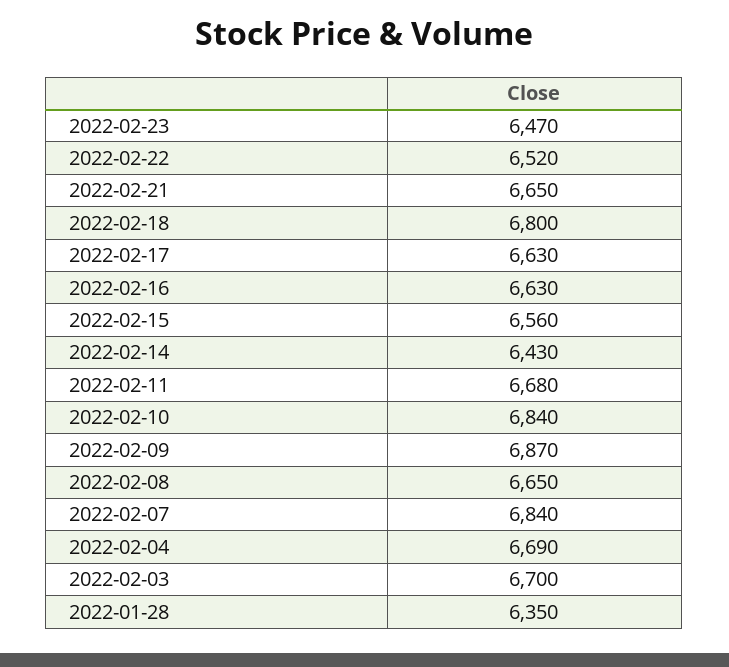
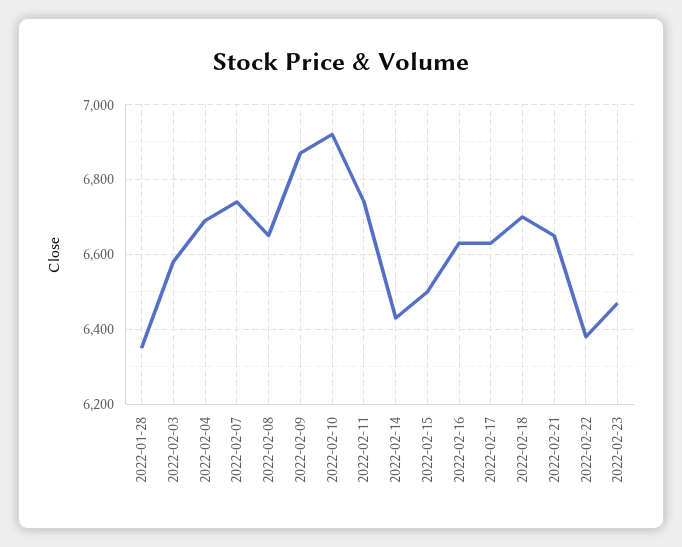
  {
    "2022-02-23": 6470,
-   "2022-02-22": 6520,
+   "2022-02-22": 6380,
    "2022-02-21": 6650,
-   "2022-02-18": 6800,
+   "2022-02-18": 6700,
    "2022-02-17": 6630,
    "2022-02-16": 6630,
-   "2022-02-15": 6560,
+   "2022-02-15": 6500,
    "2022-02-14": 6430,
-   "2022-02-11": 6680,
+   "2022-02-11": 6740,
-   "2022-02-10": 6840,
+   "2022-02-10": 6920,
    "2022-02-09": 6870,
    "2022-02-08": 6650,
-   "2022-02-07": 6840,
+   "2022-02-07": 6740,
    "2022-02-04": 6690,
-   "2022-02-03": 6700,
+   "2022-02-03": 6580,
    "2022-01-28": 6350
  }

